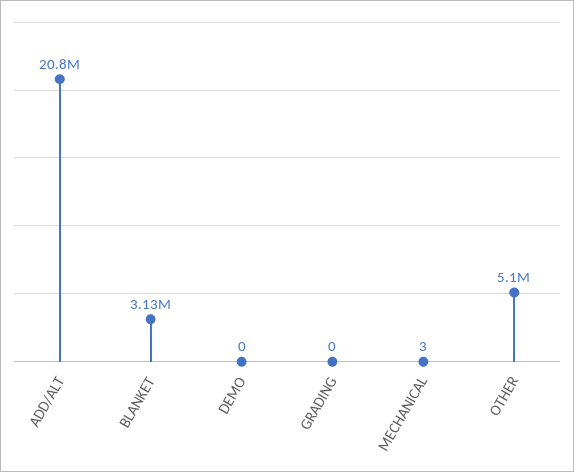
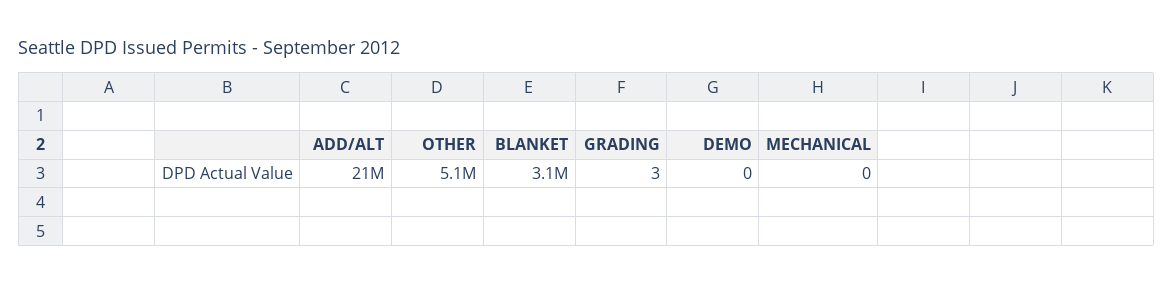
  {
    "ADD/ALT": 20800000,
    "BLANKET": 3130000,
    "DEMO": 0,
-   "GRADING": 0,
+   "GRADING": 3,
-   "MECHANICAL": 3,
+   "MECHANICAL": 0,
    "OTHER": 5100000
  }

